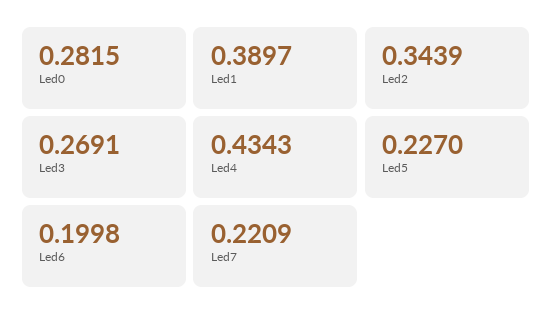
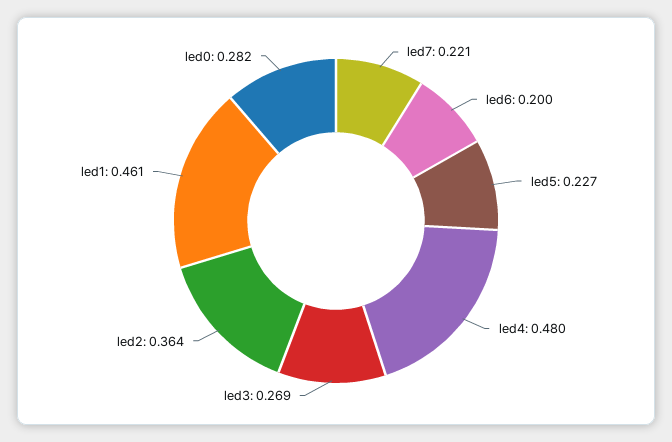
  {
    "Led0": 0.2815,
-   "Led1": 0.3897,
+   "Led1": 0.461,
-   "Led2": 0.3439,
+   "Led2": 0.364,
    "Led3": 0.2691,
-   "Led4": 0.4343,
+   "Led4": 0.48,
    "Led5": 0.227,
    "Led6": 0.1998,
    "Led7": 0.2209
  }

